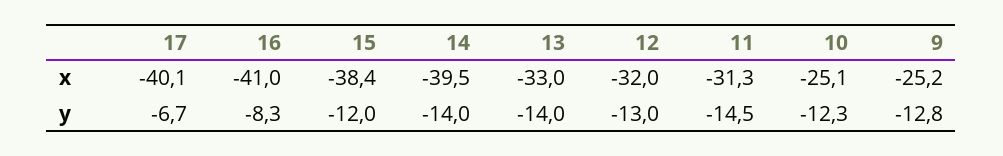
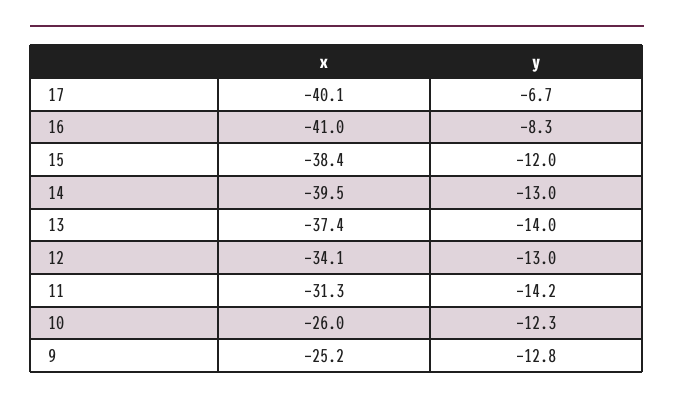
  {
    "17": {
      "x": -40.1,
      "y": -6.7
    },
    "16": {
      "x": -41,
      "y": -8.3
    },
    "15": {
      "x": -38.4,
      "y": -12
    },
    "14": {
      "x": -39.5,
-     "y": -14
+     "y": -13
    },
    "13": {
-     "x": -33,
+     "x": -37.4,
      "y": -14
    },
    "12": {
-     "x": -32,
+     "x": -34.1,
      "y": -13
    },
    "11": {
      "x": -31.3,
-     "y": -14.5
+     "y": -14.2
    },
    "10": {
-     "x": -25.1,
+     "x": -26,
      "y": -12.3
    },
    "9": {
      "x": -25.2,
      "y": -12.8
    }
  }

